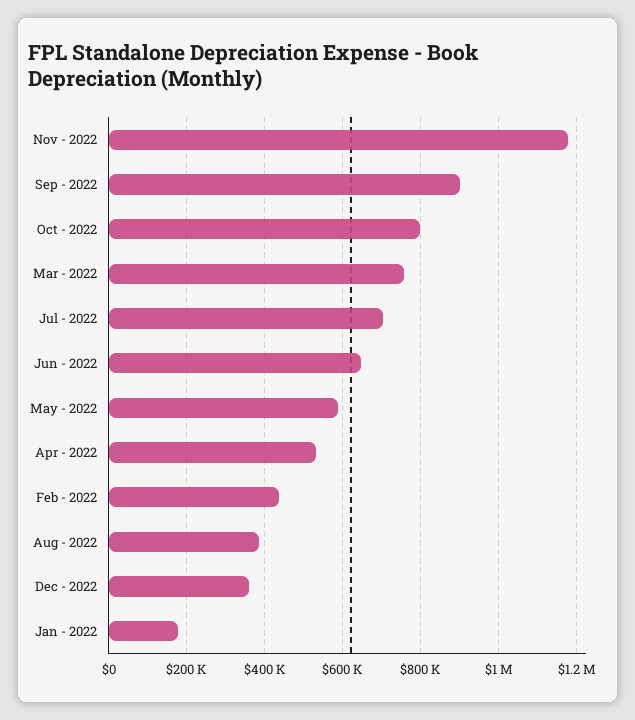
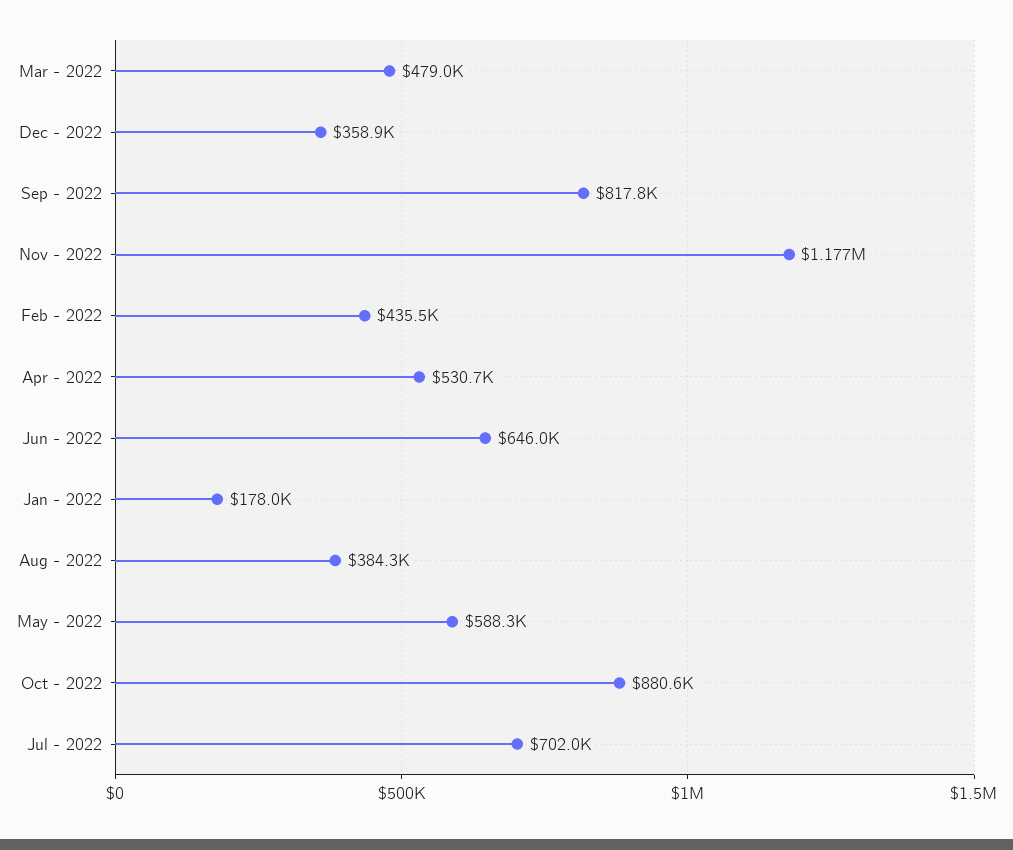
  {
    "Nov - 2022": 1177000,
-   "Sep - 2022": 900000,
+   "Sep - 2022": 817800,
-   "Oct - 2022": 800000,
+   "Oct - 2022": 880600,
-   "Mar - 2022": 760000,
+   "Mar - 2022": 479000,
    "Jul - 2022": 702000,
    "Jun - 2022": 646000,
    "May - 2022": 588300,
    "Apr - 2022": 530700,
    "Feb - 2022": 435500,
    "Aug - 2022": 384300,
    "Dec - 2022": 358900,
    "Jan - 2022": 178000
  }

